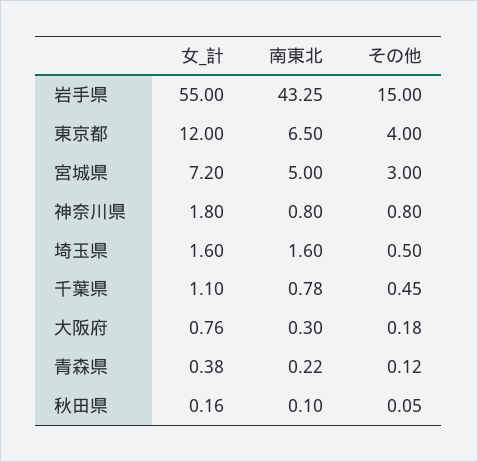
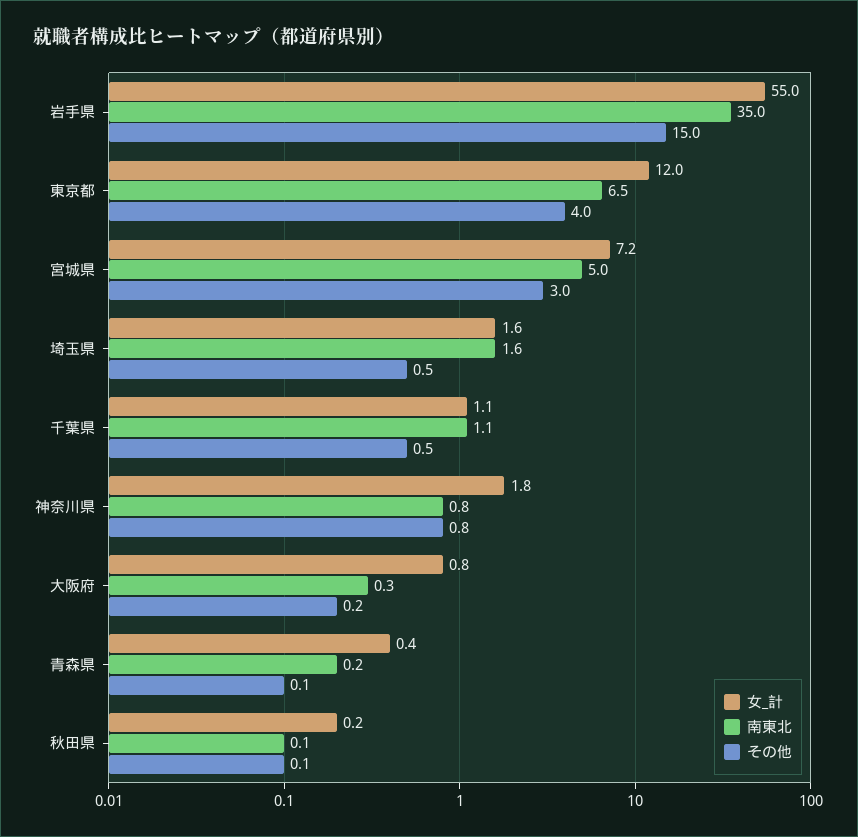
  {
    "女_計": {
      "岩手県": 55,
      "東京都": 12,
      "宮城県": 7.2,
      "神奈川県": 1.8,
      "埼玉県": 1.6,
      "千葉県": 1.1,
      "大阪府": 0.76,
      "青森県": 0.38,
      "秋田県": 0.16
    },
    "南東北": {
-     "岩手県": 43.25,
+     "岩手県": 35,
      "東京都": 6.5,
      "宮城県": 5,
      "神奈川県": 0.8,
      "埼玉県": 1.6,
-     "千葉県": 0.78,
+     "千葉県": 1.1,
      "大阪府": 0.3,
      "青森県": 0.22,
      "秋田県": 0.1
    },
    "その他": {
      "岩手県": 15,
      "東京都": 4,
      "宮城県": 3,
      "神奈川県": 0.8,
      "埼玉県": 0.5,
      "千葉県": 0.45,
      "大阪府": 0.18,
      "青森県": 0.12,
      "秋田県": 0.05
    }
  }

